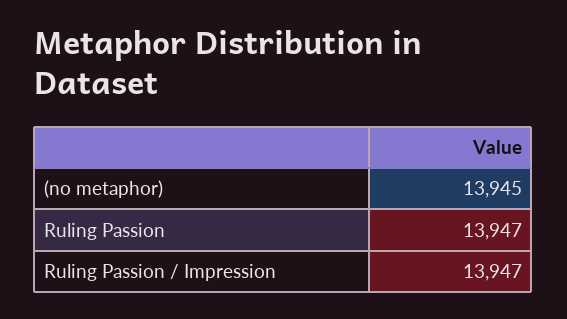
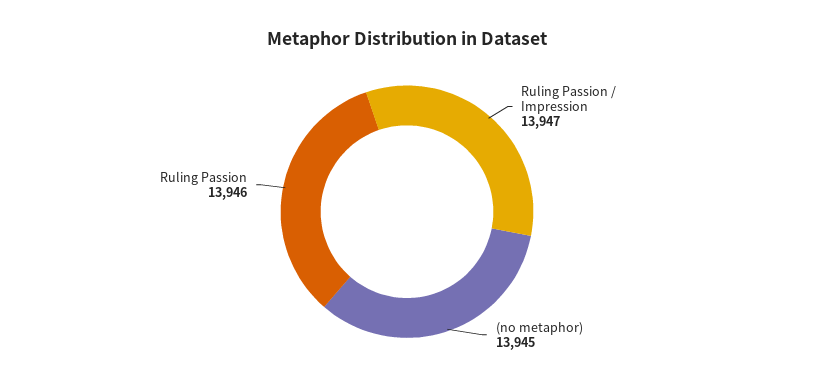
  {
    "(no metaphor)": 13945,
-   "Ruling Passion": 13947,
+   "Ruling Passion": 13946,
    "Ruling Passion / Impression": 13947
  }

